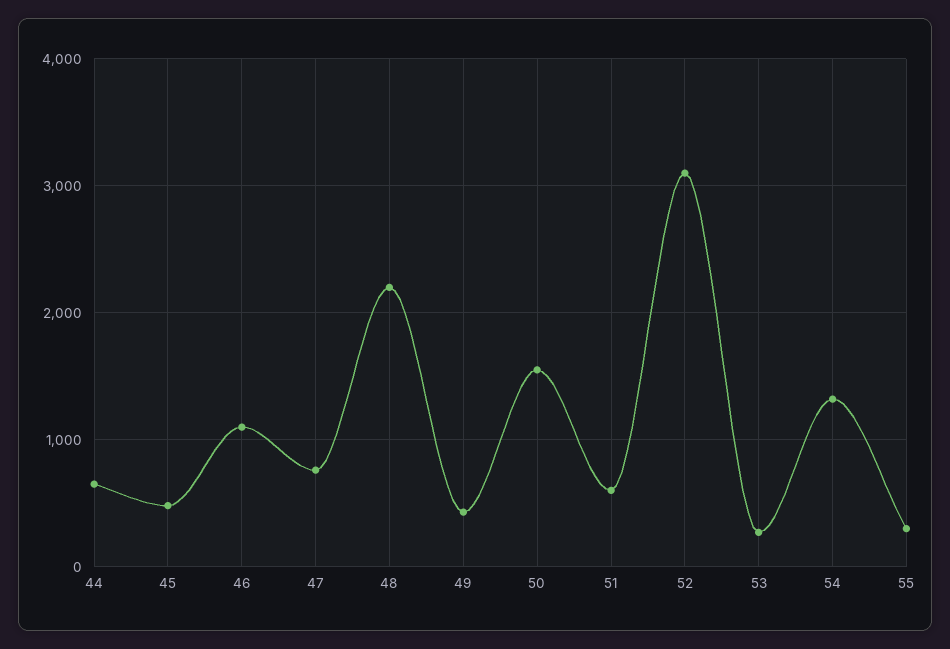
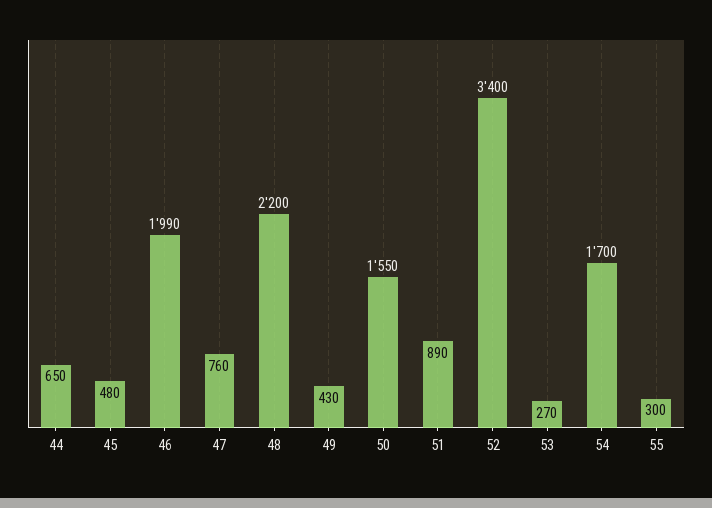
  {
    "44": 650,
    "45": 480,
-   "46": 1100,
+   "46": 1990,
    "47": 760,
    "48": 2200,
    "49": 430,
    "50": 1550,
-   "51": 600,
+   "51": 890,
-   "52": 3100,
+   "52": 3400,
    "53": 270,
-   "54": 1300,
+   "54": 1700,
    "55": 300
  }

